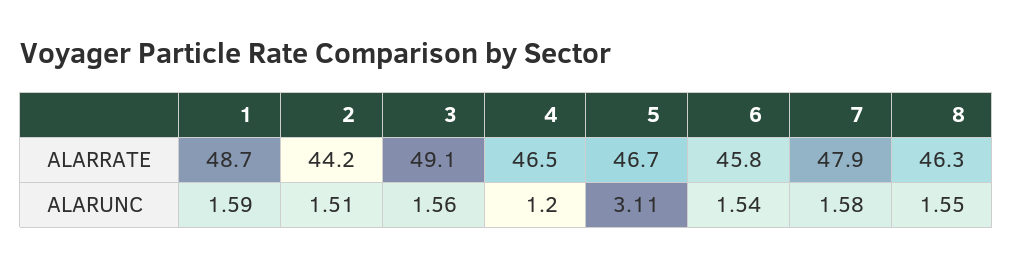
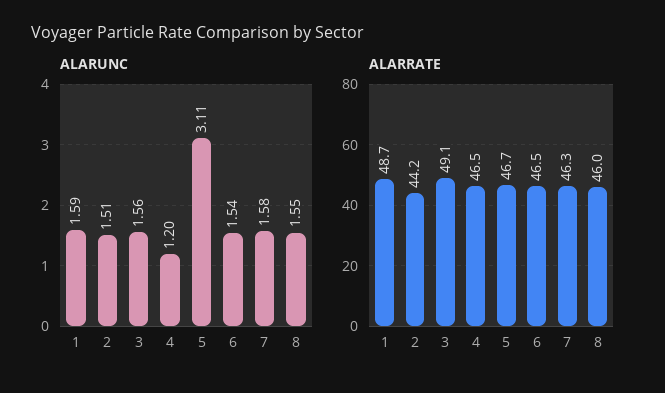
  {
    "ALARRATE": {
      "1": 48.7,
      "2": 44.2,
      "3": 49.1,
      "4": 46.5,
      "5": 46.7,
-     "6": 45.8,
+     "6": 46.5,
-     "7": 47.9,
+     "7": 46.3,
-     "8": 46.3
+     "8": 46
    },
    "ALARUNC": {
      "1": 1.59,
      "2": 1.51,
      "3": 1.56,
      "4": 1.2,
      "5": 3.11,
      "6": 1.54,
      "7": 1.58,
      "8": 1.55
    }
  }

